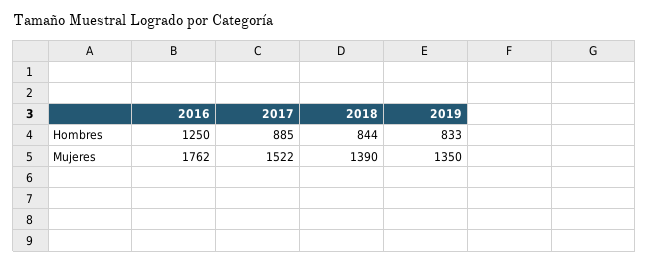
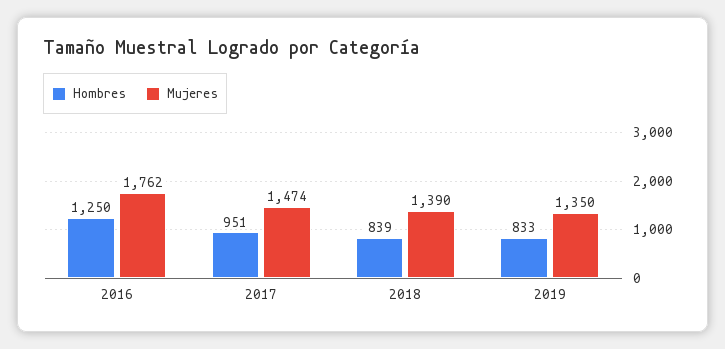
  {
    "Hombres": {
      "2016": 1250,
-     "2017": 885,
+     "2017": 951,
-     "2018": 844,
+     "2018": 839,
      "2019": 833
    },
    "Mujeres": {
      "2016": 1762,
-     "2017": 1522,
+     "2017": 1474,
      "2018": 1390,
      "2019": 1350
    }
  }

